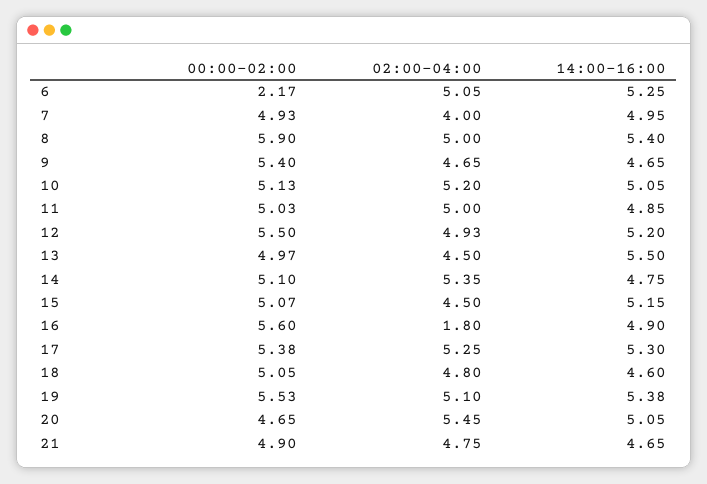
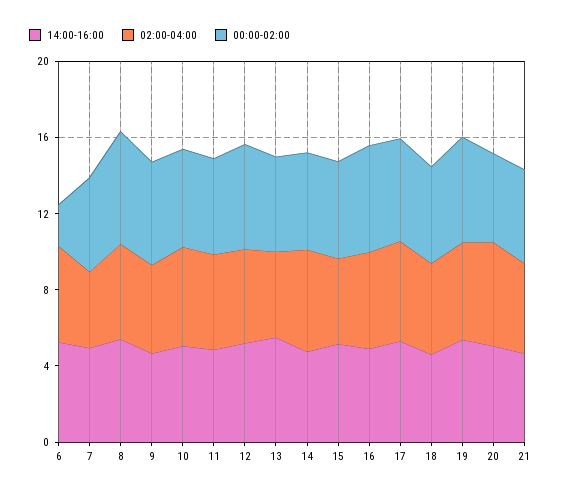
  {
    "00:00-02:00": {
      "6": 2.17,
      "7": 4.93,
      "8": 5.9,
      "9": 5.4,
      "10": 5.13,
      "11": 5.03,
      "12": 5.5,
      "13": 4.97,
      "14": 5.1,
      "15": 5.07,
      "16": 5.6,
      "17": 5.38,
      "18": 5.05,
      "19": 5.53,
      "20": 4.65,
      "21": 4.9
    },
    "02:00-04:00": {
      "6": 5.05,
      "7": 4,
      "8": 5,
      "9": 4.65,
      "10": 5.2,
      "11": 5,
      "12": 4.93,
      "13": 4.5,
      "14": 5.35,
      "15": 4.5,
-     "16": 1.8,
+     "16": 5,
      "17": 5.25,
      "18": 4.8,
      "19": 5.1,
      "20": 5.45,
      "21": 4.75
    },
    "14:00-16:00": {
      "6": 5.25,
      "7": 4.95,
      "8": 5.4,
      "9": 4.65,
      "10": 5.05,
      "11": 4.85,
      "12": 5.2,
      "13": 5.5,
      "14": 4.75,
      "15": 5.15,
      "16": 4.9,
      "17": 5.3,
      "18": 4.6,
      "19": 5.38,
      "20": 5.05,
      "21": 4.65
    }
  }

